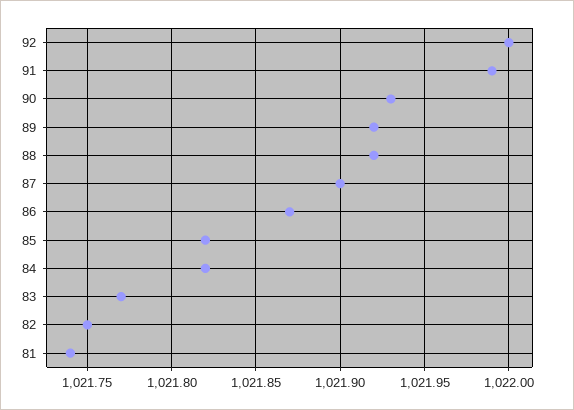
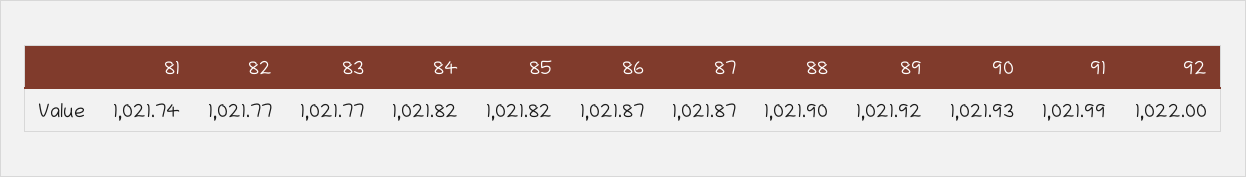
  {
    "92": 1022,
    "91": 1021.99,
    "90": 1021.93,
    "89": 1021.92,
-   "88": 1021.92,
+   "88": 1021.9,
-   "87": 1021.9,
+   "87": 1021.87,
    "86": 1021.87,
    "85": 1021.82,
    "84": 1021.82,
    "83": 1021.77,
-   "82": 1021.75,
+   "82": 1021.77,
    "81": 1021.74
  }

